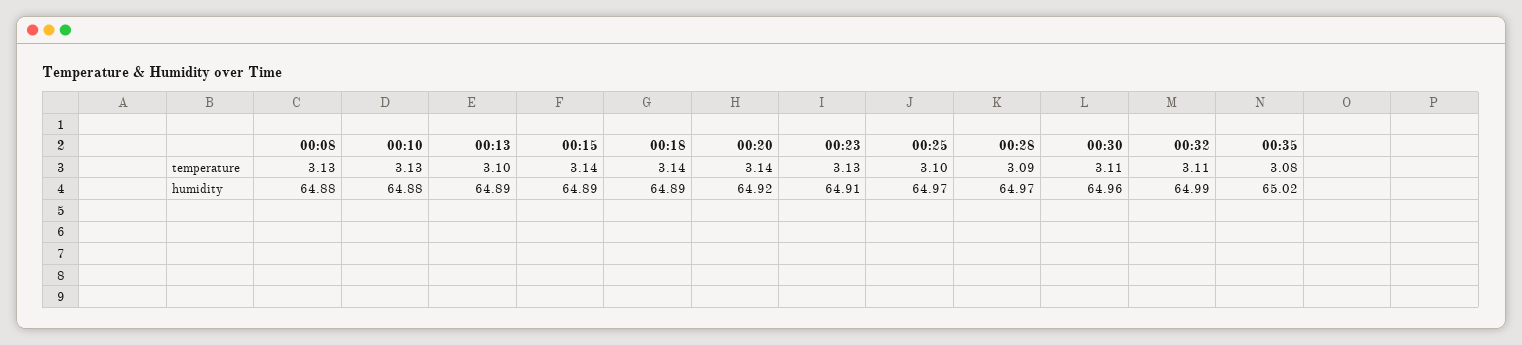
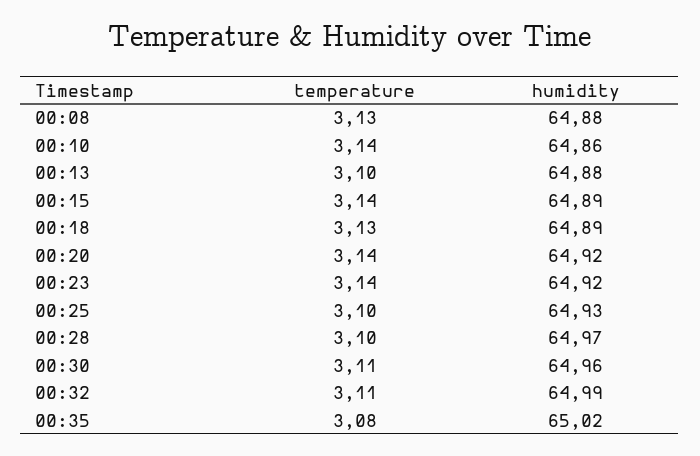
  {
    "00:08": {
      "temperature": 3.13,
      "humidity": 64.88
    },
    "00:10": {
-     "temperature": 3.13,
+     "temperature": 3.14,
-     "humidity": 64.88
+     "humidity": 64.86
    },
    "00:13": {
      "temperature": 3.1,
-     "humidity": 64.89
+     "humidity": 64.88
    },
    "00:15": {
      "temperature": 3.14,
      "humidity": 64.89
    },
    "00:18": {
-     "temperature": 3.14,
+     "temperature": 3.13,
      "humidity": 64.89
    },
    "00:20": {
      "temperature": 3.14,
      "humidity": 64.92
    },
    "00:23": {
-     "temperature": 3.13,
+     "temperature": 3.14,
-     "humidity": 64.91
+     "humidity": 64.92
    },
    "00:25": {
      "temperature": 3.1,
-     "humidity": 64.97
+     "humidity": 64.93
    },
    "00:28": {
-     "temperature": 3.09,
+     "temperature": 3.1,
      "humidity": 64.97
    },
    "00:30": {
      "temperature": 3.11,
      "humidity": 64.96
    },
    "00:32": {
      "temperature": 3.11,
      "humidity": 64.99
    },
    "00:35": {
      "temperature": 3.08,
      "humidity": 65.02
    }
  }

